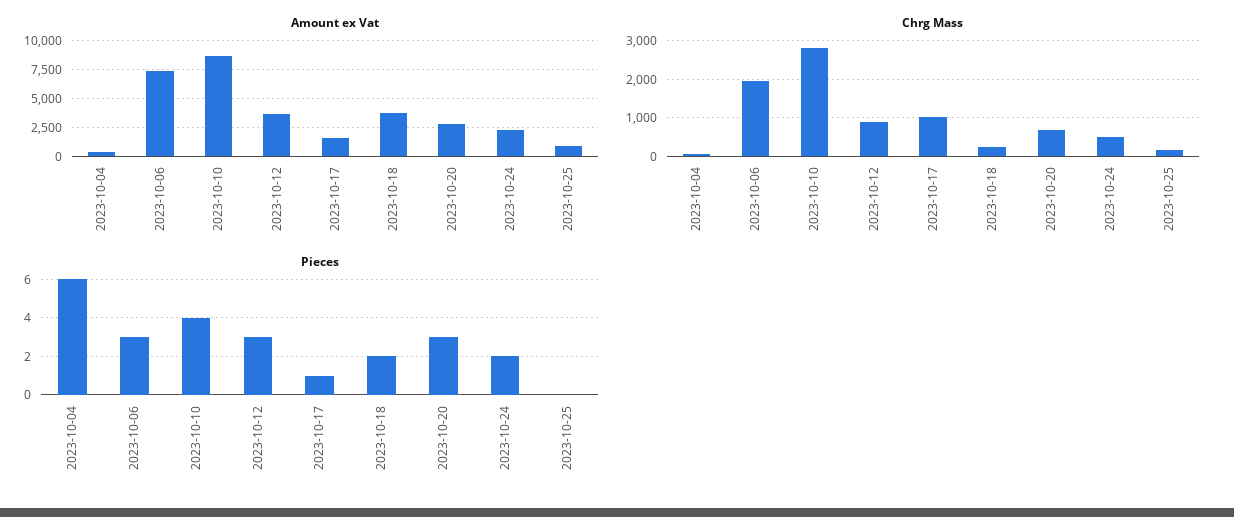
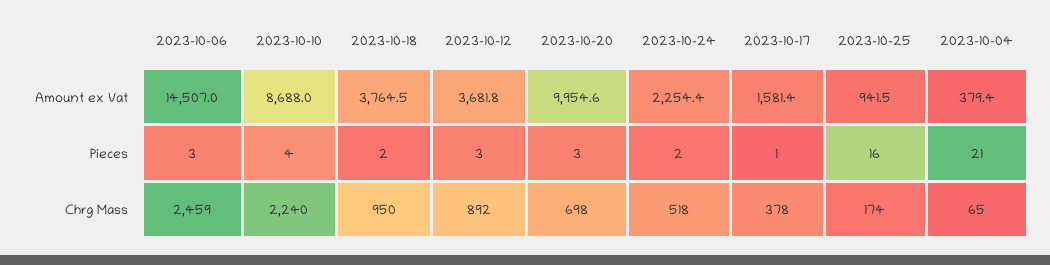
  {
    "Amount ex Vat": {
      "2023-10-04": 379.4,
-     "2023-10-06": 7500,
+     "2023-10-06": 14507,
      "2023-10-10": 8688,
      "2023-10-12": 3681.8,
      "2023-10-17": 1581.4,
      "2023-10-18": 3764.5,
-     "2023-10-20": 2500,
+     "2023-10-20": 9954.6,
      "2023-10-24": 2254.4,
      "2023-10-25": 941.5
    },
    "Chrg Mass": {
      "2023-10-04": 65,
-     "2023-10-06": 2000,
+     "2023-10-06": 2459,
-     "2023-10-10": 2800,
+     "2023-10-10": 2240,
      "2023-10-12": 892,
-     "2023-10-17": 1000,
+     "2023-10-17": 378,
-     "2023-10-18": 200,
+     "2023-10-18": 950,
      "2023-10-20": 698,
      "2023-10-24": 518,
      "2023-10-25": 174
    },
    "Pieces": {
-     "2023-10-04": 6,
+     "2023-10-04": 21,
      "2023-10-06": 3,
      "2023-10-10": 4,
      "2023-10-12": 3,
      "2023-10-17": 1,
      "2023-10-18": 2,
      "2023-10-20": 3,
      "2023-10-24": 2,
-     "2023-10-25": 0
+     "2023-10-25": 16
    }
  }

